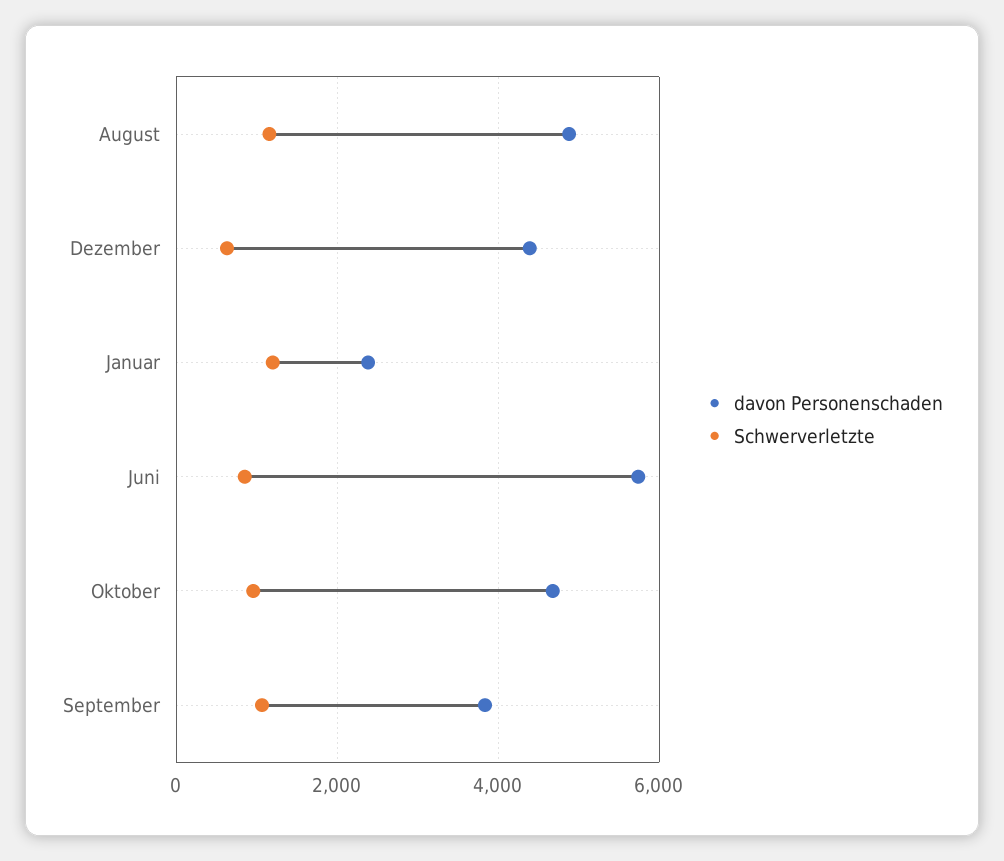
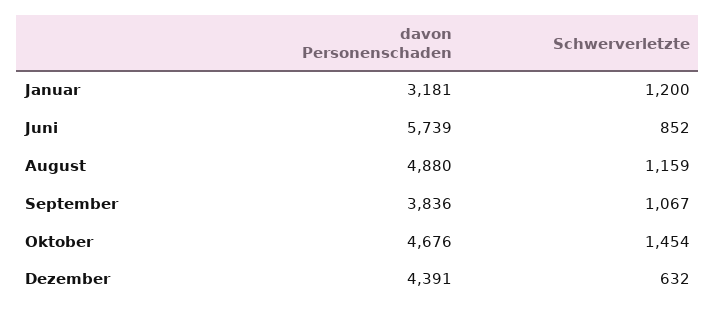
  {
    "davon Personenschaden": {
      "August": 4880,
      "Dezember": 4391,
-     "Januar": 2400,
+     "Januar": 3181,
      "Juni": 5739,
      "Oktober": 4676,
      "September": 3836
    },
    "Schwerverletzte": {
      "August": 1159,
      "Dezember": 632,
      "Januar": 1200,
      "Juni": 852,
-     "Oktober": 1000,
+     "Oktober": 1454,
      "September": 1067
    }
  }

